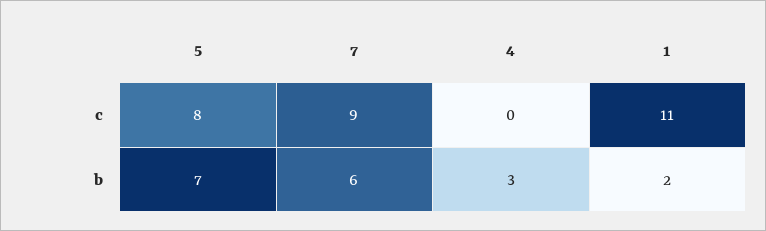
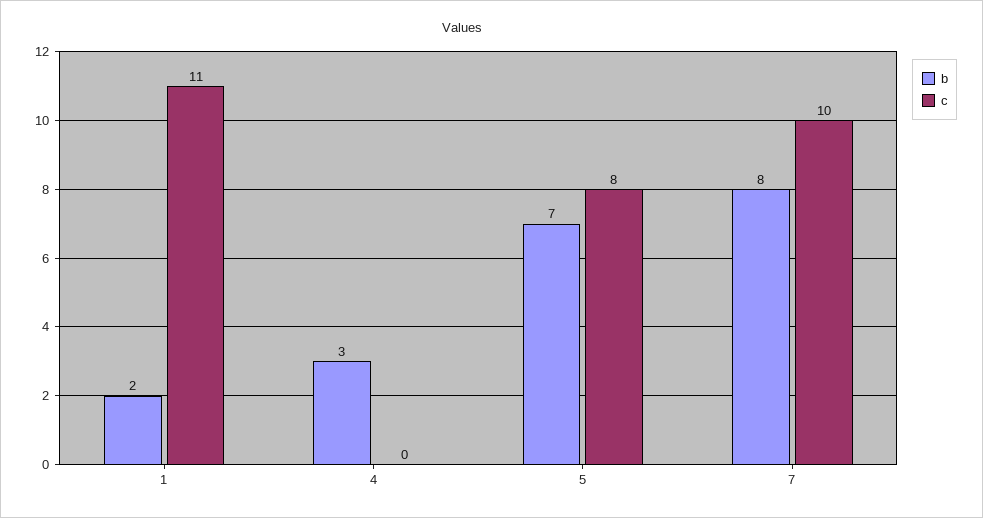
  {
    "c": {
      "5": 8,
-     "7": 9,
+     "7": 10,
      "4": 0,
      "1": 11
    },
    "b": {
      "5": 7,
-     "7": 6,
+     "7": 8,
      "4": 3,
      "1": 2
    }
  }

